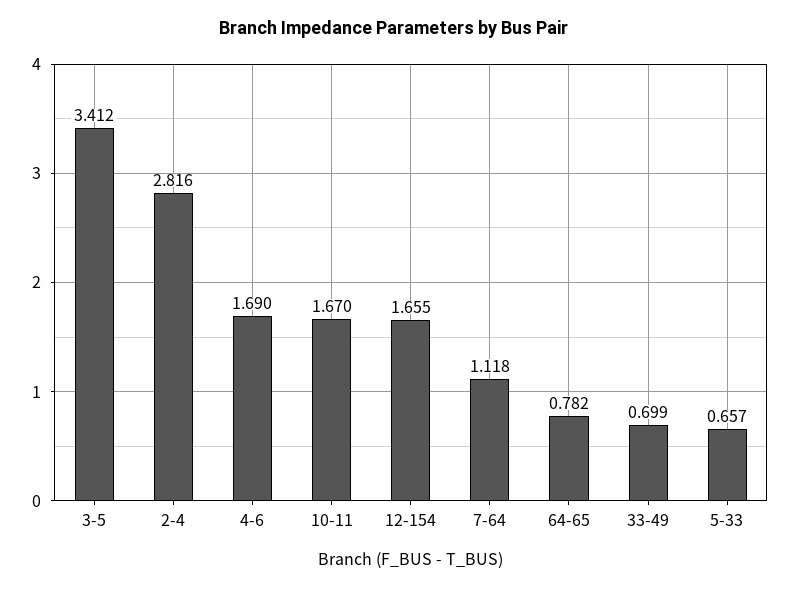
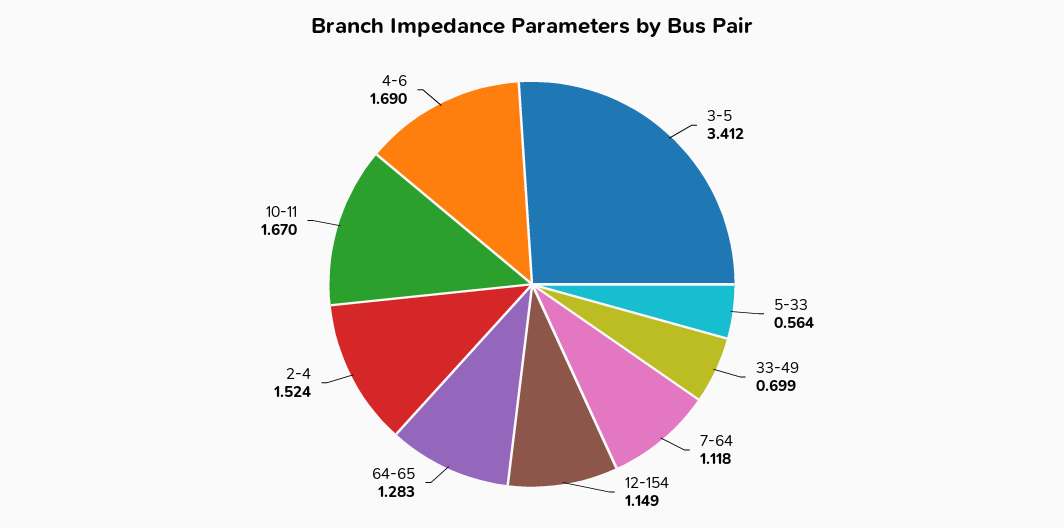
  {
    "3-5": 3.412,
-   "2-4": 2.816,
+   "2-4": 1.524,
    "4-6": 1.69,
    "10-11": 1.67,
-   "12-154": 1.655,
+   "12-154": 1.149,
    "7-64": 1.118,
-   "64-65": 0.782,
+   "64-65": 1.283,
    "33-49": 0.699,
-   "5-33": 0.657
+   "5-33": 0.564
  }

